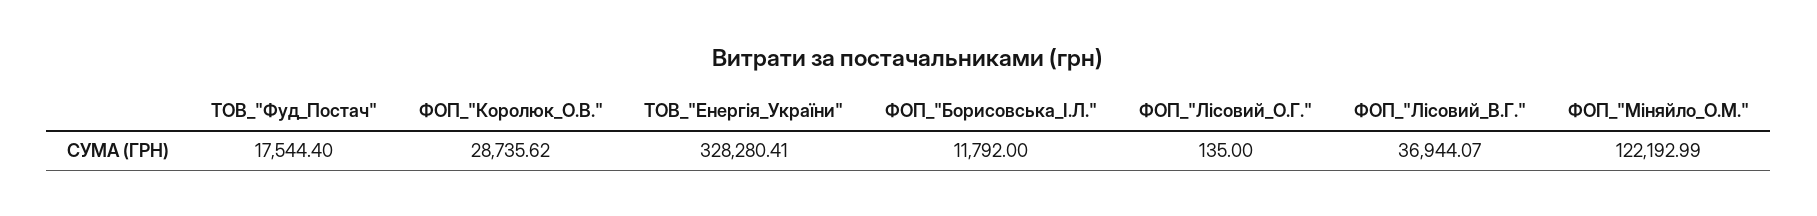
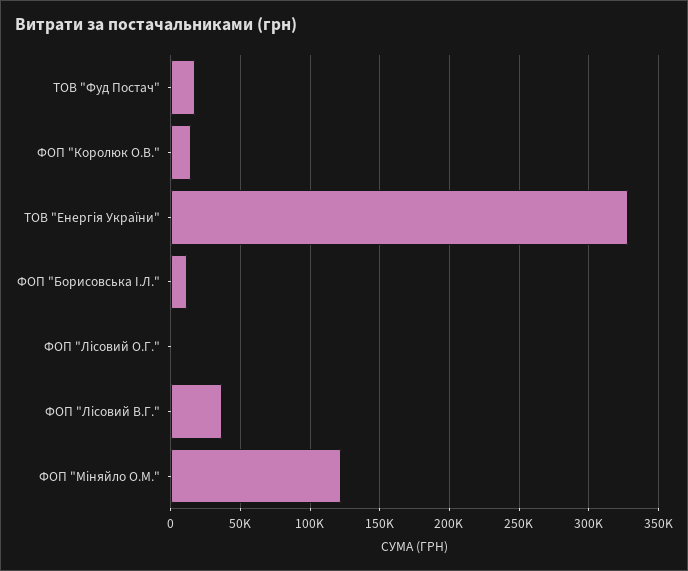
  {
    "ТОВ_\"Фуд_Постач\"": 17544.4,
-   "ФОП_\"Королюк_О.В.\"": 28735.62,
+   "ФОП_\"Королюк_О.В.\"": 15000,
    "ТОВ_\"Енергія_України\"": 328280.41,
    "ФОП_\"Борисовська_І.Л.\"": 11792,
    "ФОП_\"Лісовий_О.Г.\"": 135,
    "ФОП_\"Лісовий_В.Г.\"": 36944.07,
    "ФОП_\"Міняйло_О.М.\"": 122192.99
  }

